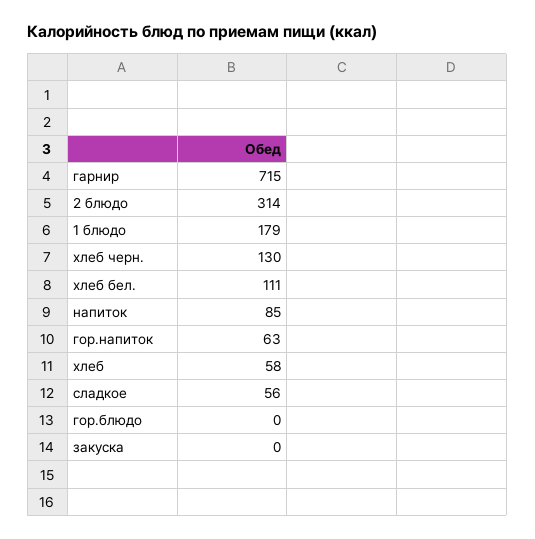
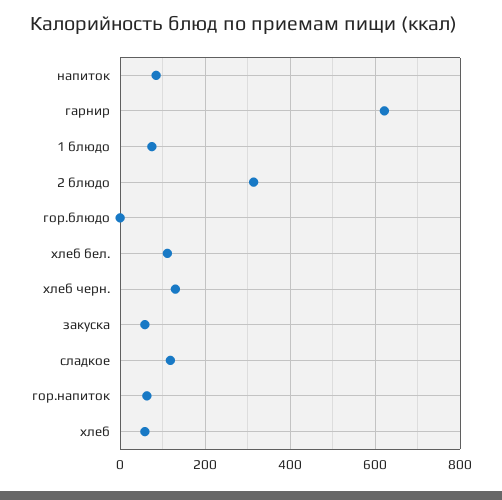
  {
-   "гарнир": 715,
+   "гарнир": 620,
    "2 блюдо": 314,
-   "1 блюдо": 179,
+   "1 блюдо": 80,
    "хлеб черн.": 130,
    "хлеб бел.": 111,
    "напиток": 85,
    "гор.напиток": 63,
    "хлеб": 58,
-   "сладкое": 56,
+   "сладкое": 120,
    "гор.блюдо": 0,
-   "закуска": 0
+   "закуска": 60
  }

